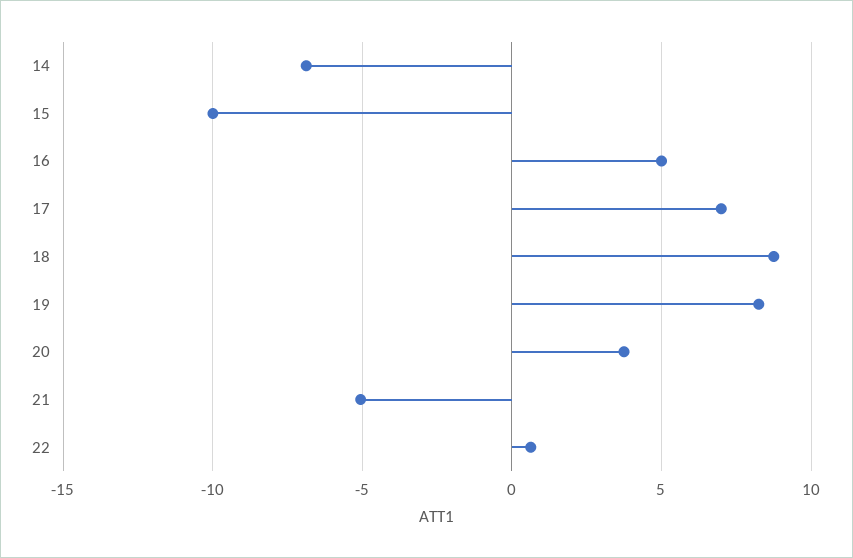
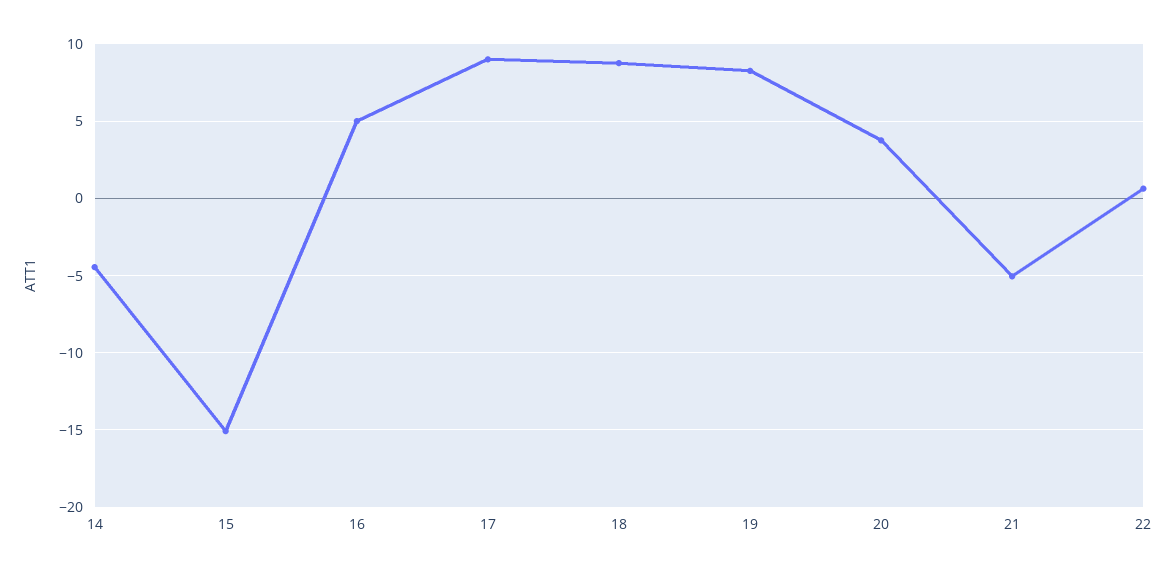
  {
-   "14": -7,
+   "14": -4.5,
-   "15": -10,
+   "15": -15,
    "16": 5,
-   "17": 7,
+   "17": 9,
    "18": 9,
    "19": 8.5,
    "20": 4,
    "21": -5,
    "22": 0.5
  }

